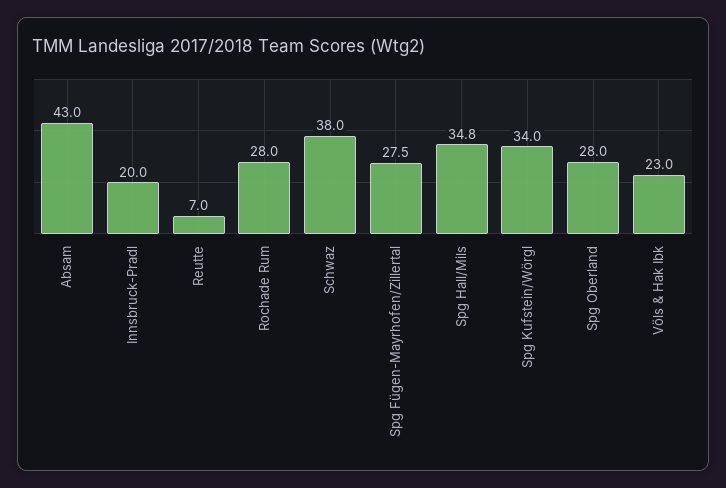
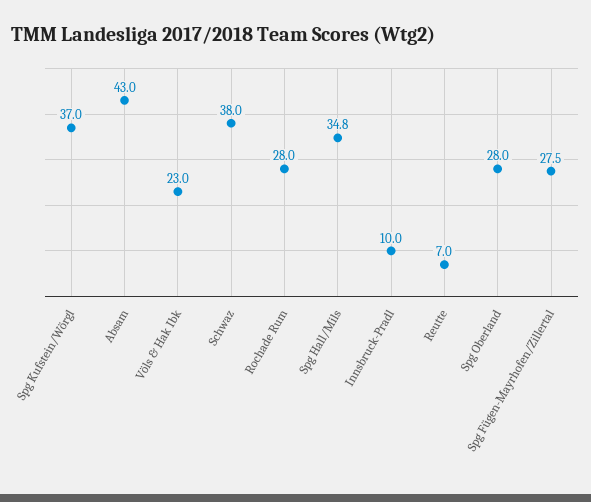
  {
    "Absam": 43,
-   "Innsbruck-Pradl": 20,
+   "Innsbruck-Pradl": 10,
    "Reutte": 7,
    "Rochade Rum": 28,
    "Schwaz": 38,
    "Spg Fügen-Mayrhofen/Zillertal": 27.5,
    "Spg Hall/Mils": 34.8,
-   "Spg Kufstein/Wörgl": 34,
+   "Spg Kufstein/Wörgl": 37,
    "Spg Oberland": 28,
    "Völs & Hak Ibk": 23
  }

